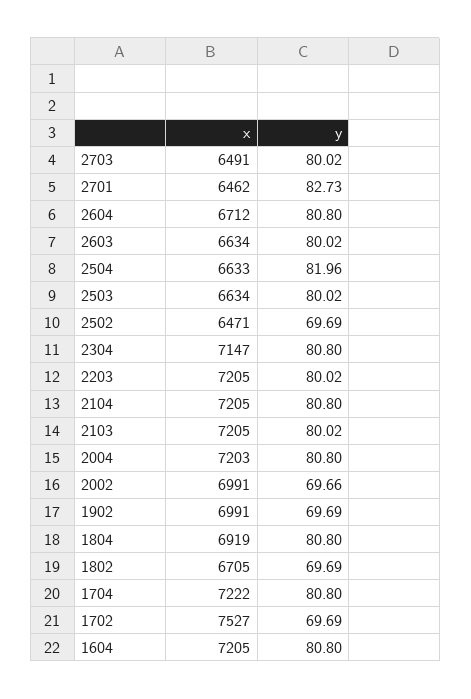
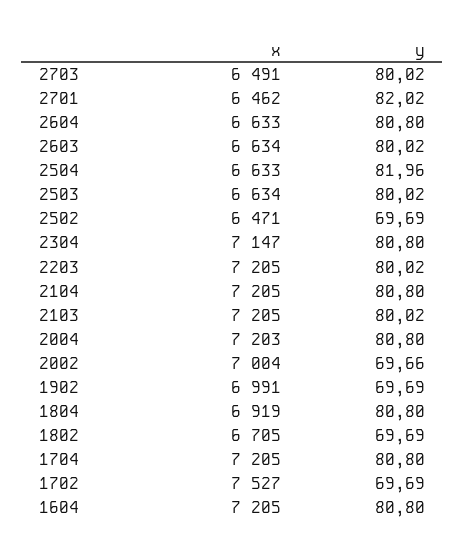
  {
    "x": {
      "2703": 6491,
      "2701": 6462,
-     "2604": 6712,
+     "2604": 6633,
      "2603": 6634,
      "2504": 6633,
      "2503": 6634,
      "2502": 6471,
      "2304": 7147,
      "2203": 7205,
      "2104": 7205,
      "2103": 7205,
      "2004": 7203,
-     "2002": 6991,
+     "2002": 7004,
      "1902": 6991,
      "1804": 6919,
      "1802": 6705,
-     "1704": 7222,
+     "1704": 7205,
      "1702": 7527,
      "1604": 7205
    },
    "y": {
      "2703": 80.02,
-     "2701": 82.73,
+     "2701": 82.02,
      "2604": 80.8,
      "2603": 80.02,
      "2504": 81.96,
      "2503": 80.02,
      "2502": 69.69,
      "2304": 80.8,
      "2203": 80.02,
      "2104": 80.8,
      "2103": 80.02,
      "2004": 80.8,
      "2002": 69.66,
      "1902": 69.69,
      "1804": 80.8,
      "1802": 69.69,
      "1704": 80.8,
      "1702": 69.69,
      "1604": 80.8
    }
  }

